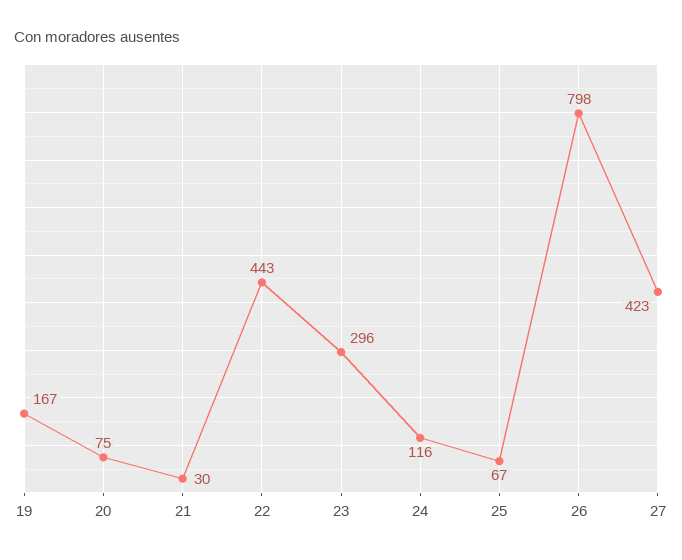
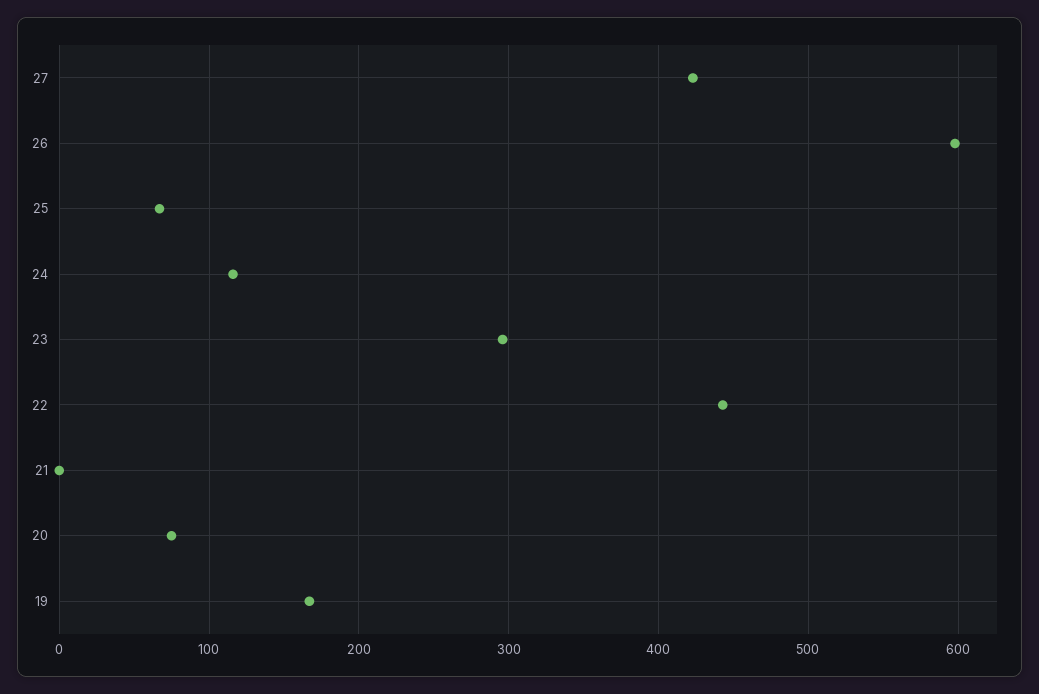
  {
    "19": 167,
    "20": 75,
-   "21": 30,
+   "21": 0,
    "22": 443,
    "23": 296,
    "24": 116,
    "25": 67,
-   "26": 798,
+   "26": 600,
    "27": 423
  }

